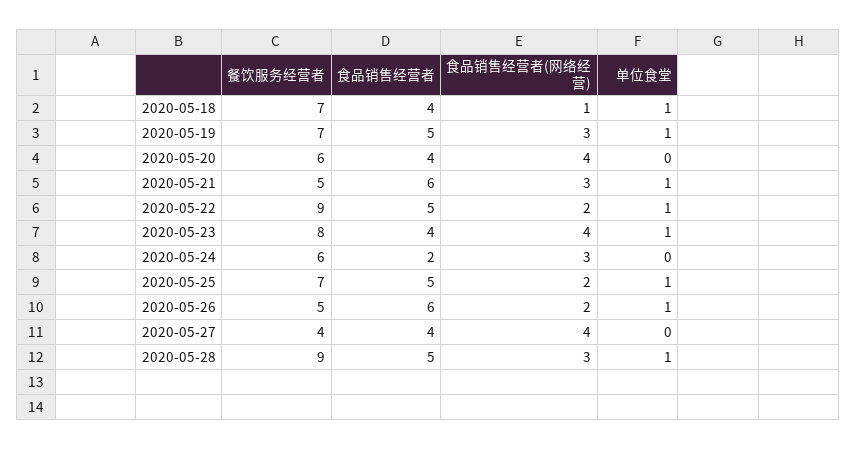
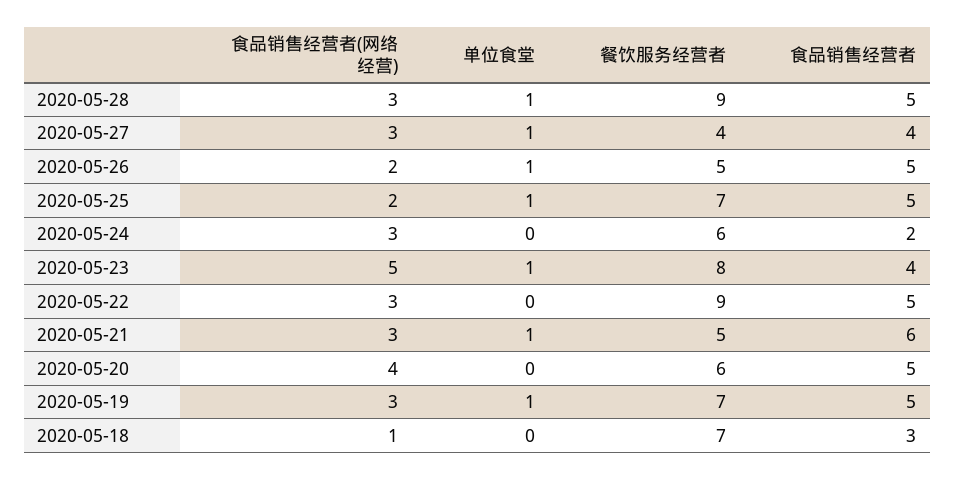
  {
    "餐饮服务经营者": {
      "2020-05-18": 7,
      "2020-05-19": 7,
      "2020-05-20": 6,
      "2020-05-21": 5,
      "2020-05-22": 9,
      "2020-05-23": 8,
      "2020-05-24": 6,
      "2020-05-25": 7,
      "2020-05-26": 5,
      "2020-05-27": 4,
      "2020-05-28": 9
    },
    "食品销售经营者": {
-     "2020-05-18": 4,
+     "2020-05-18": 3,
      "2020-05-19": 5,
-     "2020-05-20": 4,
+     "2020-05-20": 5,
      "2020-05-21": 6,
      "2020-05-22": 5,
      "2020-05-23": 4,
      "2020-05-24": 2,
      "2020-05-25": 5,
-     "2020-05-26": 6,
+     "2020-05-26": 5,
      "2020-05-27": 4,
      "2020-05-28": 5
    },
    "食品销售经营者(网络经营)": {
      "2020-05-18": 1,
      "2020-05-19": 3,
      "2020-05-20": 4,
      "2020-05-21": 3,
-     "2020-05-22": 2,
+     "2020-05-22": 3,
-     "2020-05-23": 4,
+     "2020-05-23": 5,
      "2020-05-24": 3,
      "2020-05-25": 2,
      "2020-05-26": 2,
-     "2020-05-27": 4,
+     "2020-05-27": 3,
      "2020-05-28": 3
    },
    "单位食堂": {
-     "2020-05-18": 1,
+     "2020-05-18": 0,
      "2020-05-19": 1,
      "2020-05-20": 0,
      "2020-05-21": 1,
-     "2020-05-22": 1,
+     "2020-05-22": 0,
      "2020-05-23": 1,
      "2020-05-24": 0,
      "2020-05-25": 1,
      "2020-05-26": 1,
-     "2020-05-27": 0,
+     "2020-05-27": 1,
      "2020-05-28": 1
    }
  }

